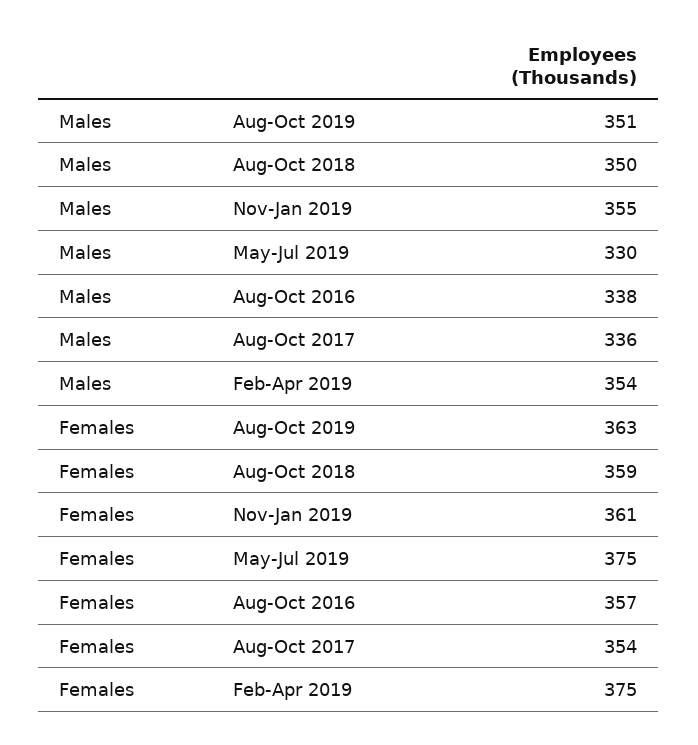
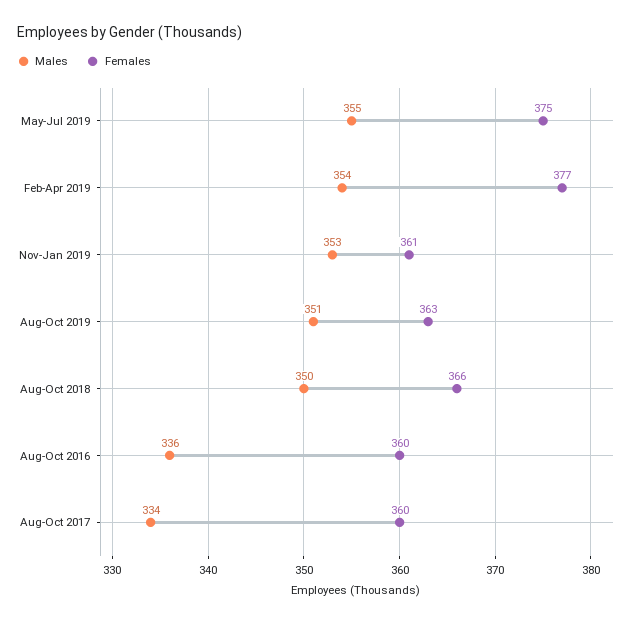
  {
    "Males": {
      "Aug-Oct 2019": 351,
      "Aug-Oct 2018": 350,
-     "Nov-Jan 2019": 355,
+     "Nov-Jan 2019": 353,
-     "May-Jul 2019": 330,
+     "May-Jul 2019": 355,
-     "Aug-Oct 2016": 338,
+     "Aug-Oct 2016": 336,
-     "Aug-Oct 2017": 336,
+     "Aug-Oct 2017": 334,
      "Feb-Apr 2019": 354
    },
    "Females": {
      "Aug-Oct 2019": 363,
-     "Aug-Oct 2018": 359,
+     "Aug-Oct 2018": 366,
      "Nov-Jan 2019": 361,
      "May-Jul 2019": 375,
-     "Aug-Oct 2016": 357,
+     "Aug-Oct 2016": 360,
-     "Aug-Oct 2017": 354,
+     "Aug-Oct 2017": 360,
-     "Feb-Apr 2019": 375
+     "Feb-Apr 2019": 377
    }
  }

